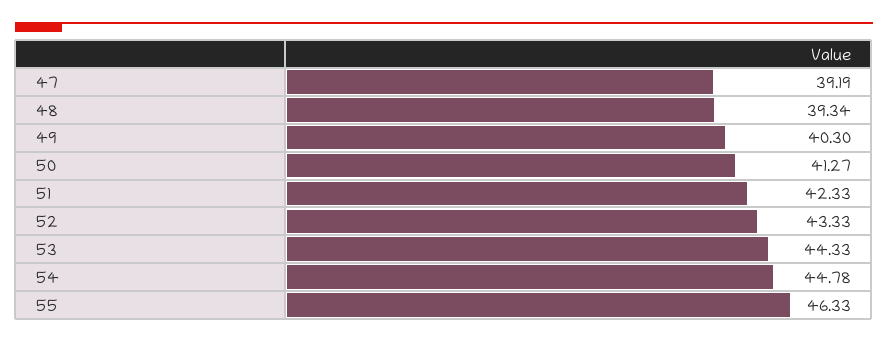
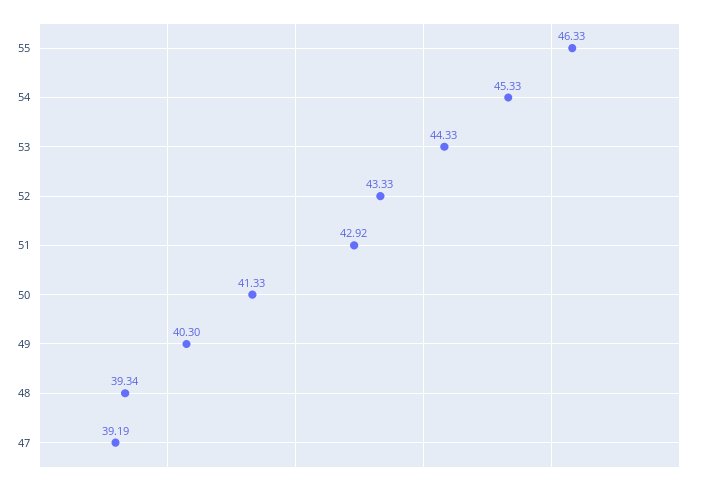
  {
    "47": 39.19,
    "48": 39.34,
    "49": 40.3,
-   "50": 41.27,
+   "50": 41.33,
-   "51": 42.33,
+   "51": 42.92,
    "52": 43.33,
    "53": 44.33,
-   "54": 44.78,
+   "54": 45.33,
    "55": 46.33
  }

